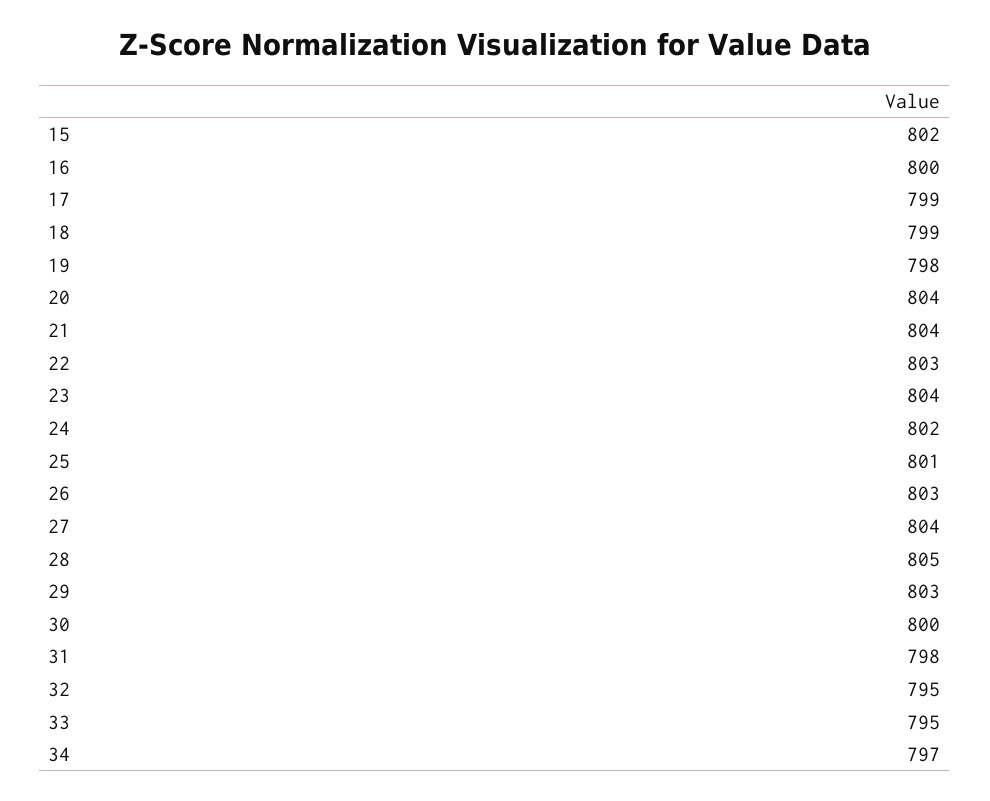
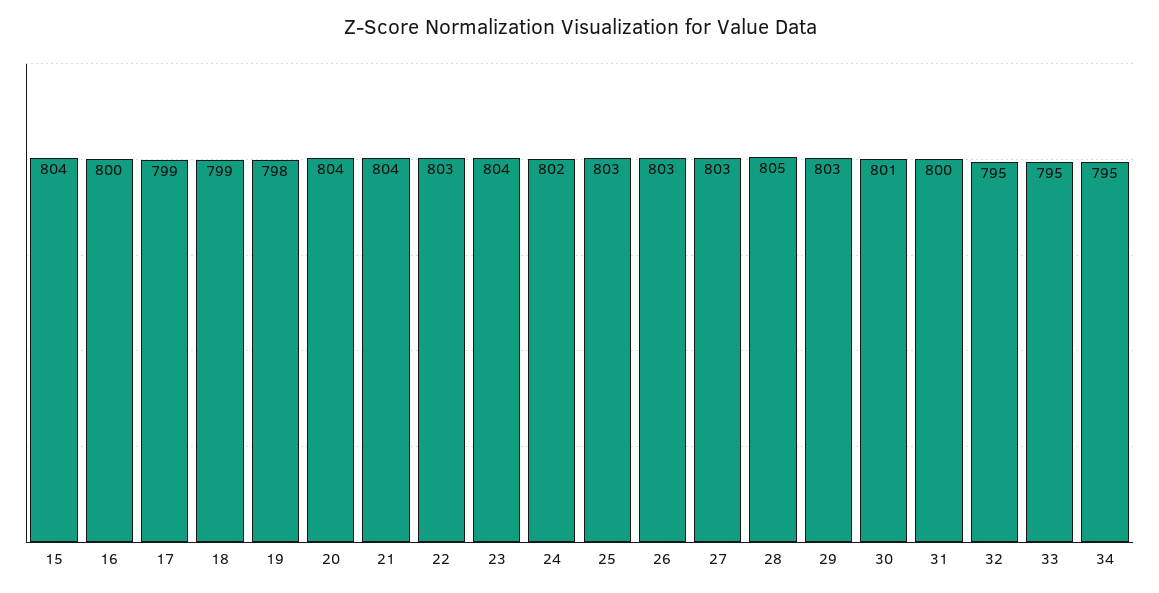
  {
-   "15": 802,
+   "15": 804,
    "16": 800,
    "17": 799,
    "18": 799,
    "19": 798,
    "20": 804,
    "21": 804,
    "22": 803,
    "23": 804,
    "24": 802,
-   "25": 801,
+   "25": 803,
    "26": 803,
-   "27": 804,
+   "27": 803,
    "28": 805,
    "29": 803,
-   "30": 800,
+   "30": 801,
-   "31": 798,
+   "31": 800,
    "32": 795,
    "33": 795,
-   "34": 797
+   "34": 795
  }

